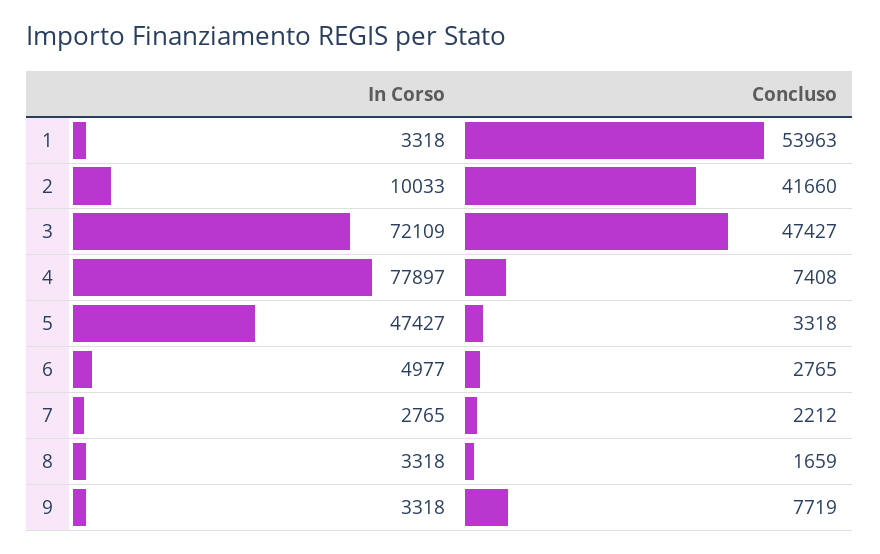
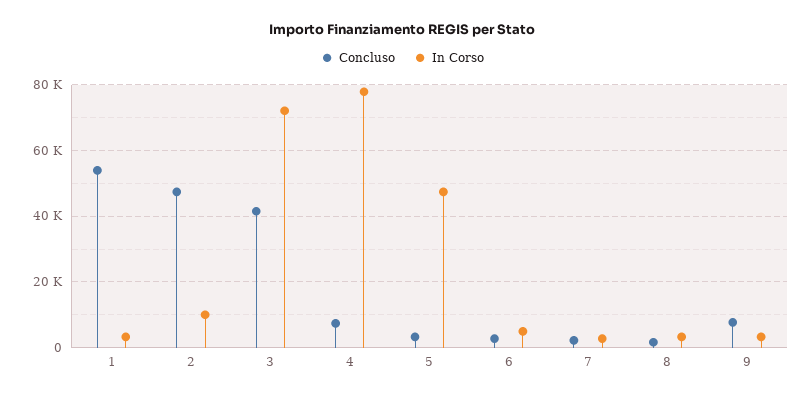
  {
    "In Corso": {
      "1": 3318,
      "2": 10033,
      "3": 72109,
      "4": 77897,
      "5": 47427,
      "6": 4977,
      "7": 2765,
      "8": 3318,
      "9": 3318
    },
    "Concluso": {
      "1": 53963,
-     "2": 41660,
+     "2": 48000,
-     "3": 47427,
+     "3": 42000,
      "4": 7408,
      "5": 3318,
      "6": 2765,
      "7": 2212,
      "8": 1659,
      "9": 7719
    }
  }

